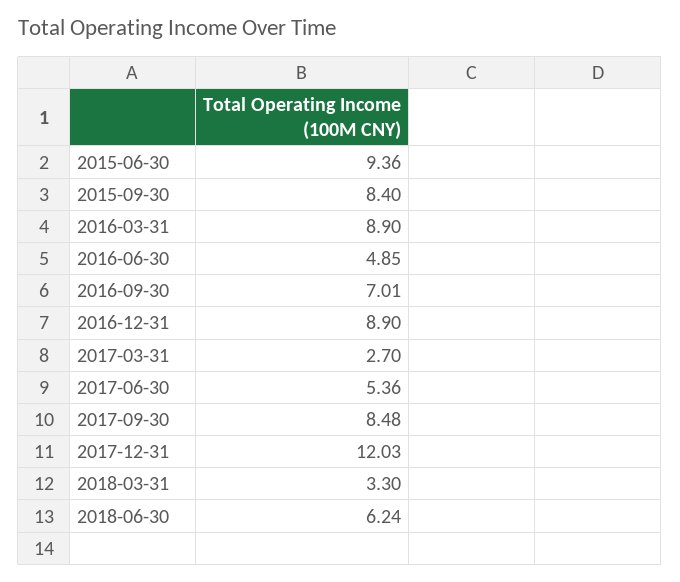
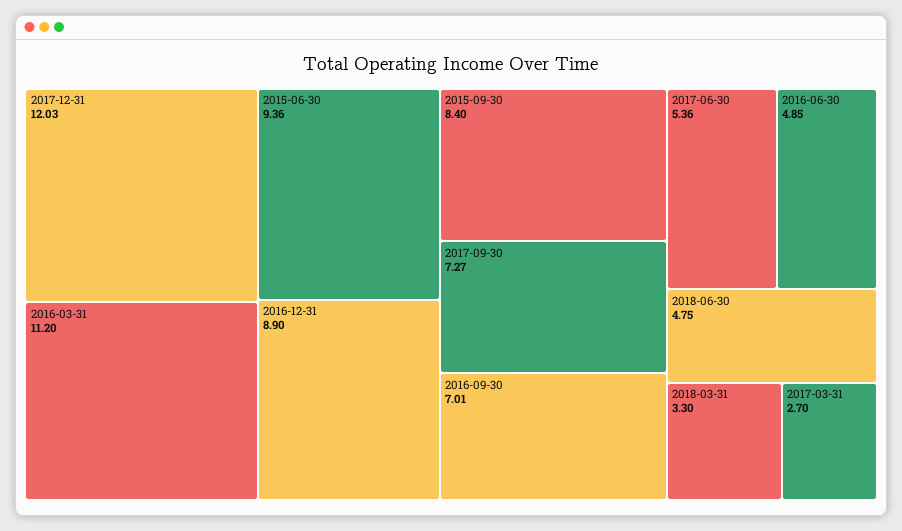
  {
    "2015-06-30": 9.36,
    "2015-09-30": 8.4,
-   "2016-03-31": 8.9,
+   "2016-03-31": 11.2,
    "2016-06-30": 4.85,
    "2016-09-30": 7.01,
    "2016-12-31": 8.9,
    "2017-03-31": 2.7,
    "2017-06-30": 5.36,
-   "2017-09-30": 8.48,
+   "2017-09-30": 7.27,
    "2017-12-31": 12.03,
    "2018-03-31": 3.3,
-   "2018-06-30": 6.24
+   "2018-06-30": 4.75
  }

